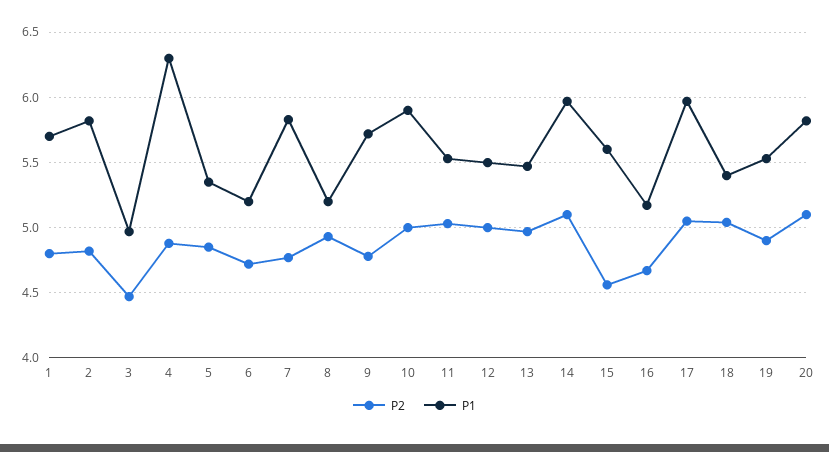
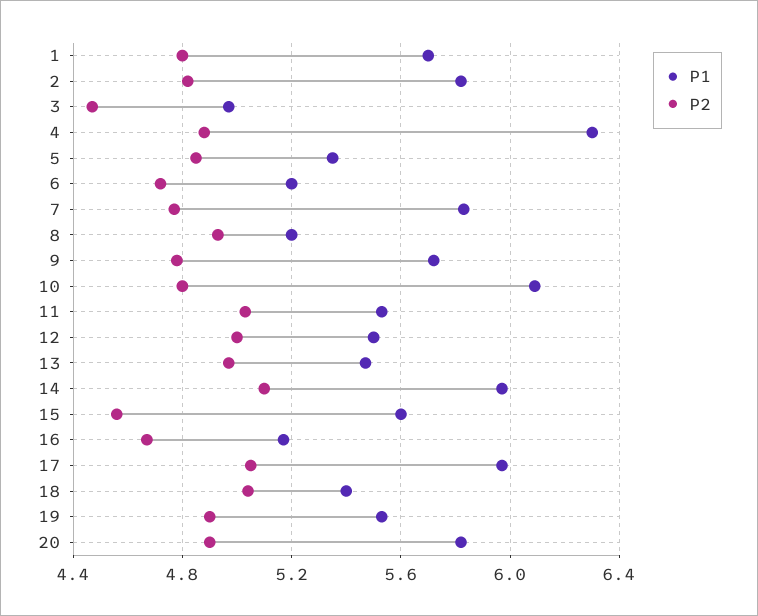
  {
    "P2": {
      "1": 4.8,
      "2": 4.8,
      "3": 4.45,
      "4": 4.9,
      "5": 4.85,
      "6": 4.7,
      "7": 4.75,
      "8": 4.95,
      "9": 4.8,
-     "10": 5,
+     "10": 4.8,
      "11": 5.05,
      "12": 5,
      "13": 4.95,
      "14": 5.1,
      "15": 4.55,
      "16": 4.65,
      "17": 5.05,
      "18": 5.05,
      "19": 4.9,
-     "20": 5.1
+     "20": 4.9
    },
    "P1": {
      "1": 5.7,
      "2": 5.8,
      "3": 4.95,
      "4": 6.3,
      "5": 5.35,
      "6": 5.2,
      "7": 5.85,
      "8": 5.2,
      "9": 5.7,
-     "10": 5.9,
+     "10": 6.1,
      "11": 5.55,
      "12": 5.5,
      "13": 5.45,
      "14": 5.95,
      "15": 5.6,
      "16": 5.15,
      "17": 5.95,
      "18": 5.4,
      "19": 5.55,
      "20": 5.8
    }
  }

